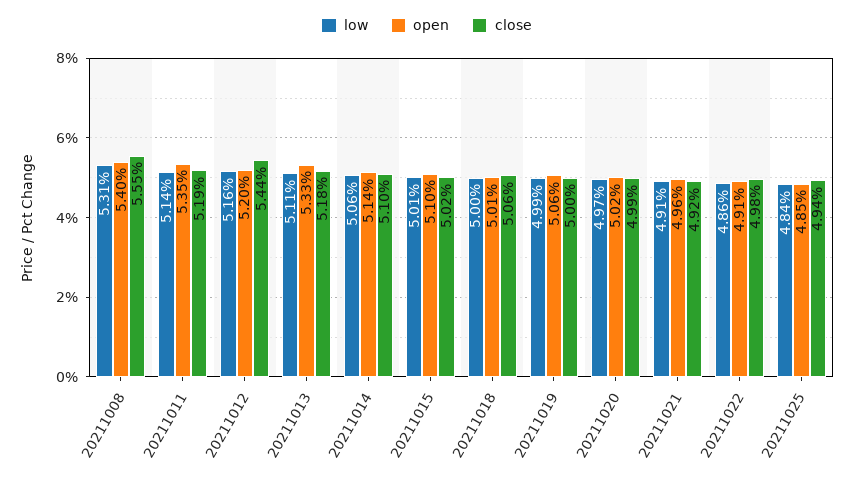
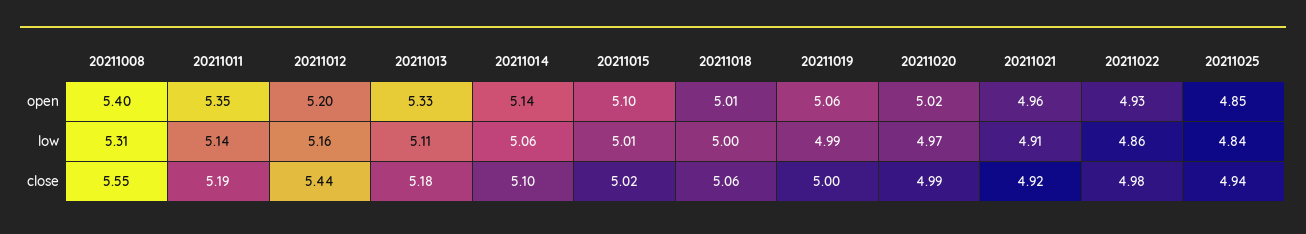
  {
    "low": {
      "20211008": 5.31,
      "20211011": 5.14,
      "20211012": 5.16,
      "20211013": 5.11,
      "20211014": 5.06,
      "20211015": 5.01,
      "20211018": 5,
      "20211019": 4.99,
      "20211020": 4.97,
      "20211021": 4.91,
      "20211022": 4.86,
      "20211025": 4.84
    },
    "open": {
      "20211008": 5.4,
      "20211011": 5.35,
      "20211012": 5.2,
      "20211013": 5.33,
      "20211014": 5.14,
      "20211015": 5.1,
      "20211018": 5.01,
      "20211019": 5.06,
      "20211020": 5.02,
      "20211021": 4.96,
-     "20211022": 4.91,
+     "20211022": 4.93,
      "20211025": 4.85
    },
    "close": {
      "20211008": 5.55,
      "20211011": 5.19,
      "20211012": 5.44,
      "20211013": 5.18,
      "20211014": 5.1,
      "20211015": 5.02,
      "20211018": 5.06,
      "20211019": 5,
      "20211020": 4.99,
      "20211021": 4.92,
      "20211022": 4.98,
      "20211025": 4.94
    }
  }

